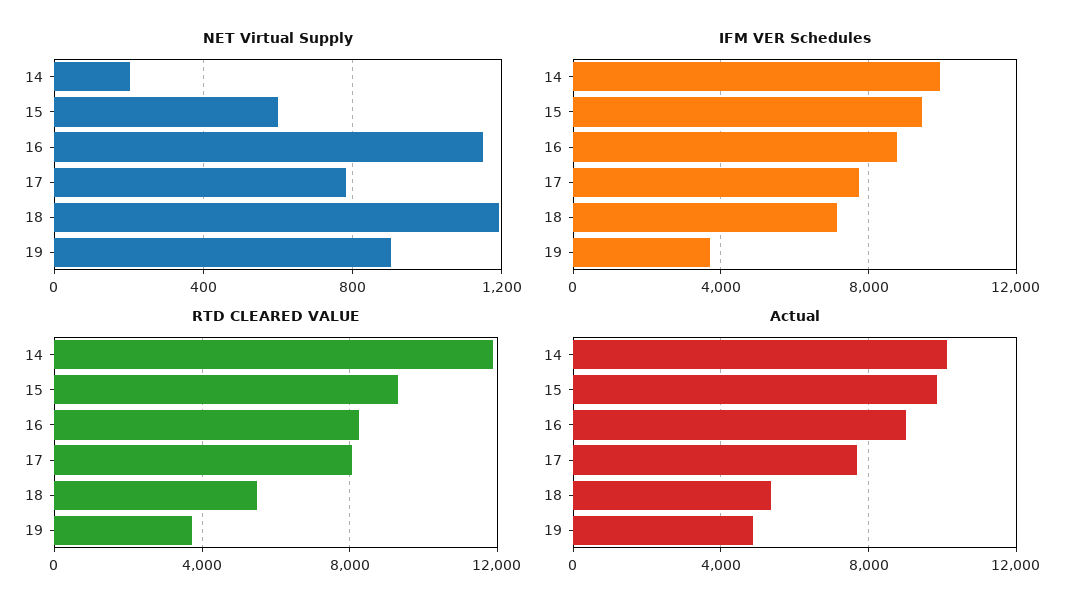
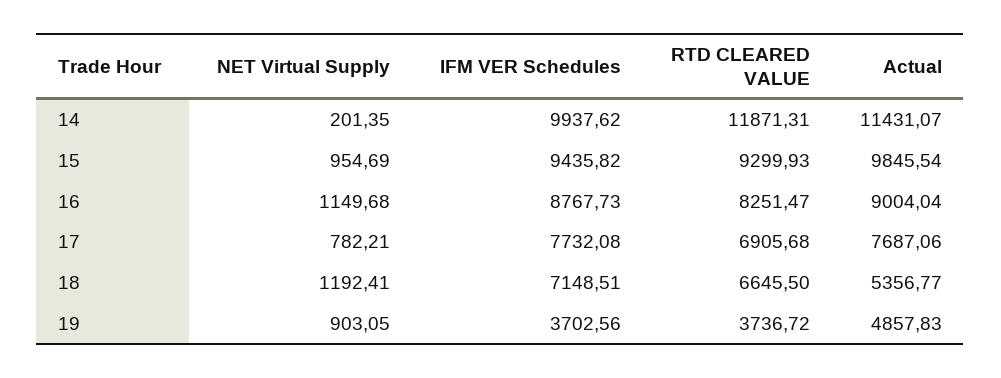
  {
    "NET Virtual Supply": {
      "14": 201.35,
-     "15": 600,
+     "15": 954.69,
      "16": 1149.68,
      "17": 782.21,
      "18": 1192.41,
      "19": 903.05
    },
    "IFM VER Schedules": {
      "14": 9937.62,
      "15": 9435.82,
      "16": 8767.73,
      "17": 7732.08,
      "18": 7148.51,
      "19": 3702.56
    },
    "RTD CLEARED VALUE": {
      "14": 11871.31,
      "15": 9299.93,
      "16": 8251.47,
-     "17": 8000,
+     "17": 6905.68,
-     "18": 5500,
+     "18": 6645.5,
      "19": 3736.72
    },
    "Actual": {
-     "14": 10000,
+     "14": 11431.07,
      "15": 9845.54,
      "16": 9004.04,
      "17": 7687.06,
      "18": 5356.77,
      "19": 4857.83
    }
  }

